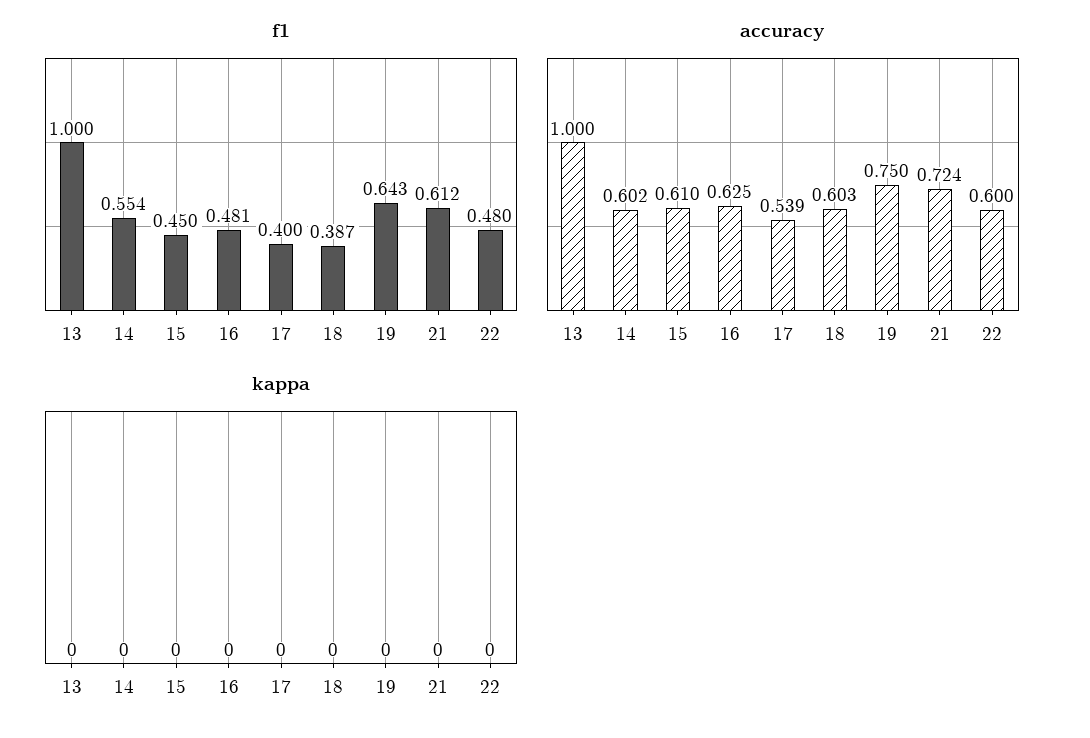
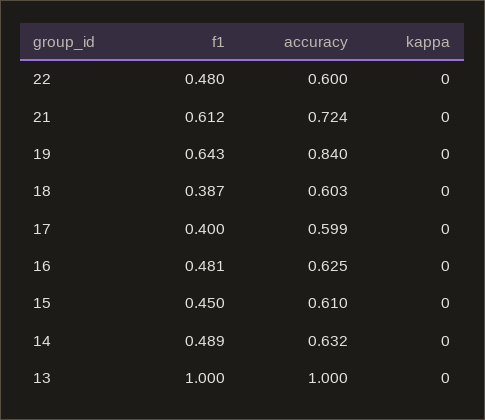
  {
    "f1": {
      "13": 1,
-     "14": 0.554,
+     "14": 0.489,
      "15": 0.45,
      "16": 0.481,
      "17": 0.4,
      "18": 0.387,
      "19": 0.643,
      "21": 0.612,
      "22": 0.48
    },
    "accuracy": {
      "13": 1,
-     "14": 0.602,
+     "14": 0.632,
      "15": 0.61,
      "16": 0.625,
-     "17": 0.539,
+     "17": 0.599,
      "18": 0.603,
-     "19": 0.75,
+     "19": 0.84,
      "21": 0.724,
      "22": 0.6
    },
    "kappa": {
      "13": 0,
      "14": 0,
      "15": 0,
      "16": 0,
      "17": 0,
      "18": 0,
      "19": 0,
      "21": 0,
      "22": 0
    }
  }

